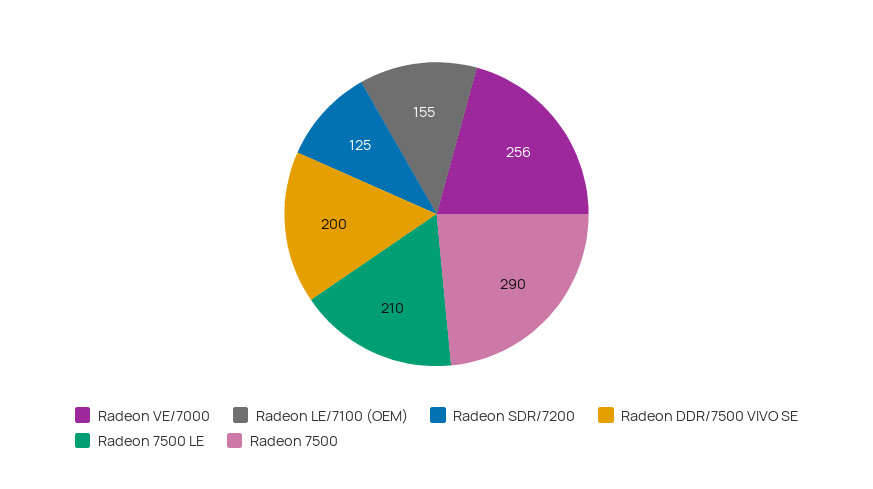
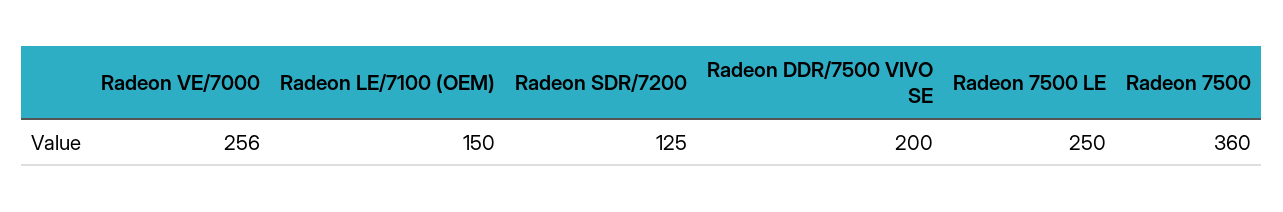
  {
    "Radeon VE/7000": 256,
-   "Radeon LE/7100 (OEM)": 155,
+   "Radeon LE/7100 (OEM)": 150,
    "Radeon SDR/7200": 125,
    "Radeon DDR/7500 VIVO SE": 200,
-   "Radeon 7500 LE": 210,
+   "Radeon 7500 LE": 250,
-   "Radeon 7500": 290
+   "Radeon 7500": 360
  }

